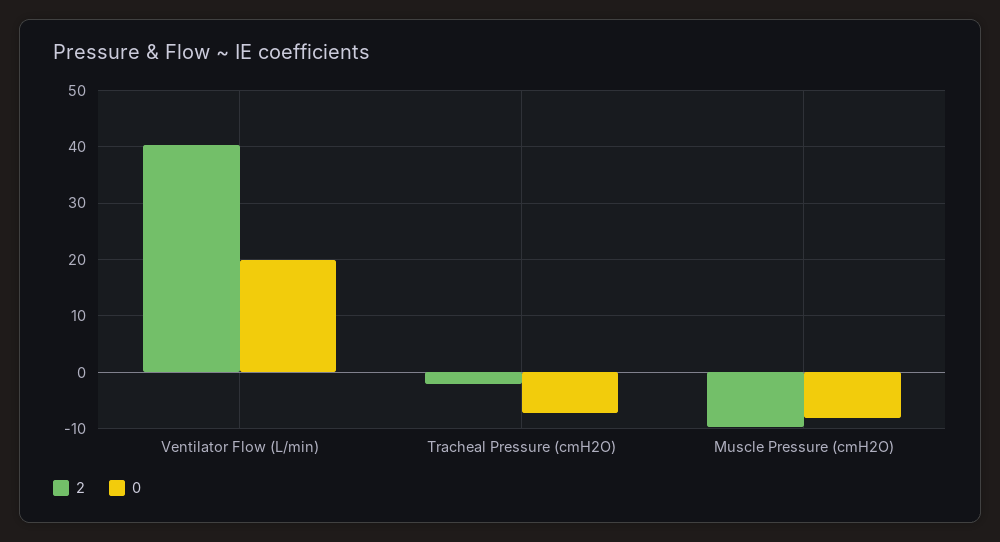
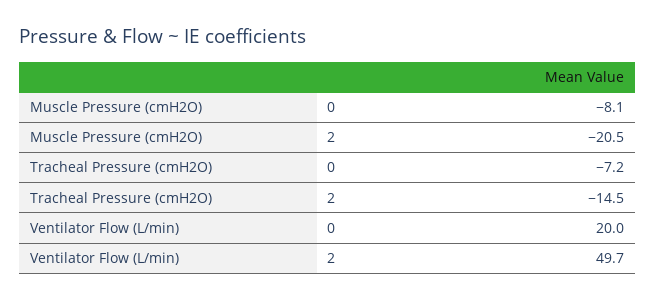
  {
    "2": {
-     "Ventilator Flow (L/min)": 40,
+     "Ventilator Flow (L/min)": 49.7,
-     "Tracheal Pressure (cmH2O)": -2,
+     "Tracheal Pressure (cmH2O)": -14.5,
-     "Muscle Pressure (cmH2O)": -10
+     "Muscle Pressure (cmH2O)": -20.5
    },
    "0": {
      "Ventilator Flow (L/min)": 20,
      "Tracheal Pressure (cmH2O)": -7.2,
      "Muscle Pressure (cmH2O)": -8.1
    }
  }

